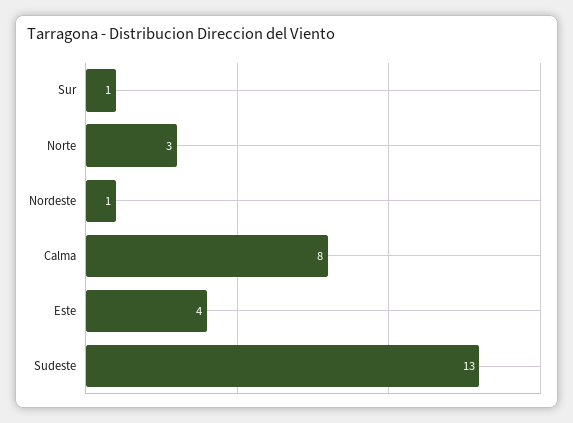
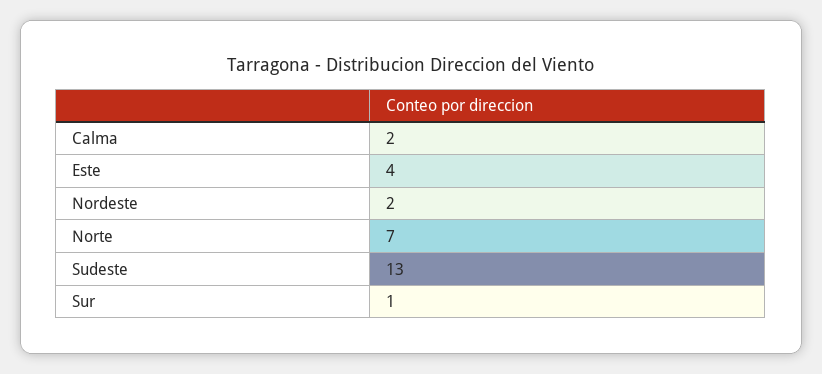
  {
    "Sur": 1,
-   "Norte": 3,
+   "Norte": 7,
-   "Nordeste": 1,
+   "Nordeste": 2,
-   "Calma": 8,
+   "Calma": 2,
    "Este": 4,
    "Sudeste": 13
  }

